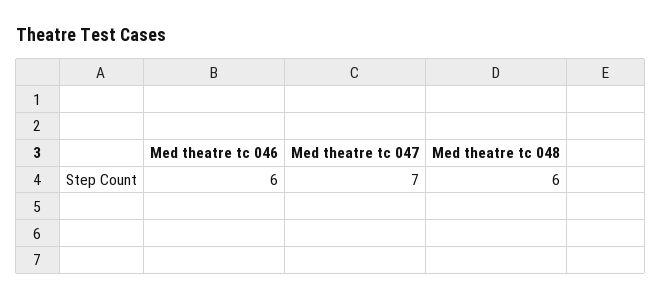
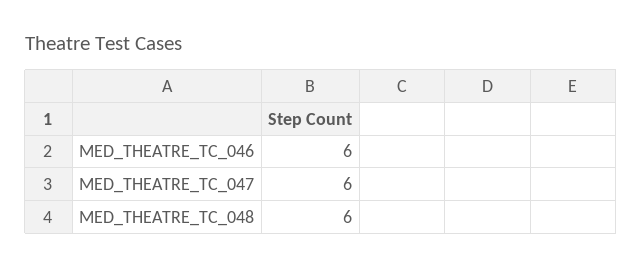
  {
    "Med theatre tc 046": 6,
-   "Med theatre tc 047": 7,
+   "Med theatre tc 047": 6,
    "Med theatre tc 048": 6
  }

